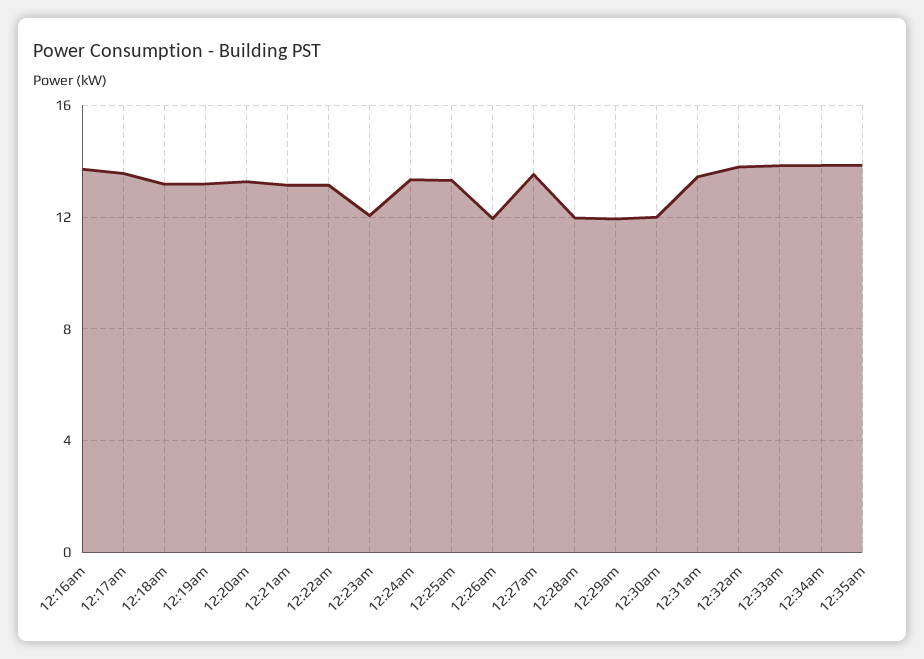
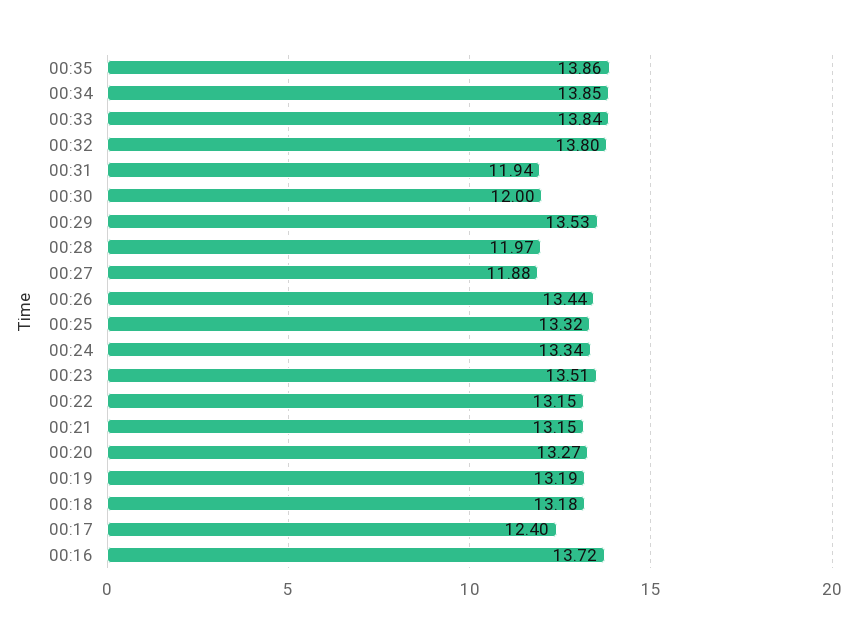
  {
    "12:16am": 13.72,
-   "12:17am": 13.5,
+   "12:17am": 12.4,
    "12:18am": 13.18,
    "12:19am": 13.19,
    "12:20am": 13.27,
    "12:21am": 13.15,
    "12:22am": 13.15,
-   "12:23am": 12,
+   "12:23am": 13.51,
    "12:24am": 13.34,
    "12:25am": 13.32,
-   "12:26am": 12,
+   "12:26am": 13.44,
-   "12:27am": 13.5,
+   "12:27am": 11.88,
    "12:28am": 11.97,
-   "12:29am": 12,
+   "12:29am": 13.53,
    "12:30am": 12,
-   "12:31am": 13.5,
+   "12:31am": 11.94,
    "12:32am": 13.8,
    "12:33am": 13.84,
    "12:34am": 13.85,
    "12:35am": 13.86
  }

